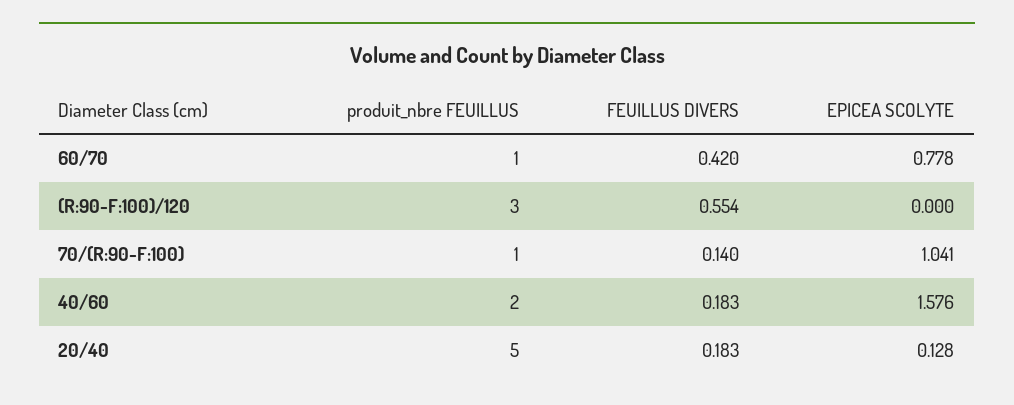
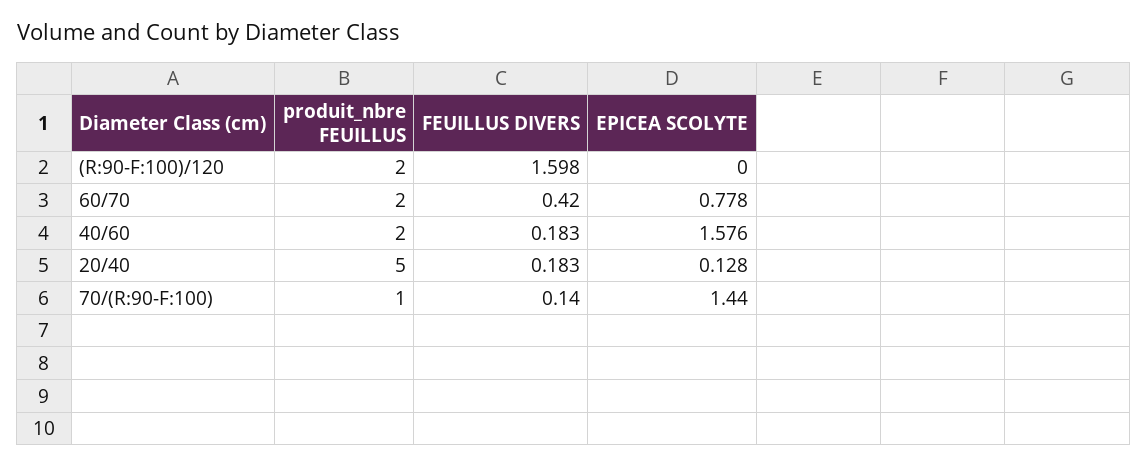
  {
    "produit_nbre FEUILLUS": {
-     "60/70": 1,
+     "60/70": 2,
-     "(R:90-F:100)/120": 3,
+     "(R:90-F:100)/120": 2,
      "70/(R:90-F:100)": 1,
      "40/60": 2,
      "20/40": 5
    },
    "FEUILLUS DIVERS": {
      "60/70": 0.42,
-     "(R:90-F:100)/120": 0.554,
+     "(R:90-F:100)/120": 1.598,
      "70/(R:90-F:100)": 0.14,
      "40/60": 0.183,
      "20/40": 0.183
    },
    "EPICEA SCOLYTE": {
      "60/70": 0.778,
      "(R:90-F:100)/120": 0,
-     "70/(R:90-F:100)": 1.041,
+     "70/(R:90-F:100)": 1.44,
      "40/60": 1.576,
      "20/40": 0.128
    }
  }

